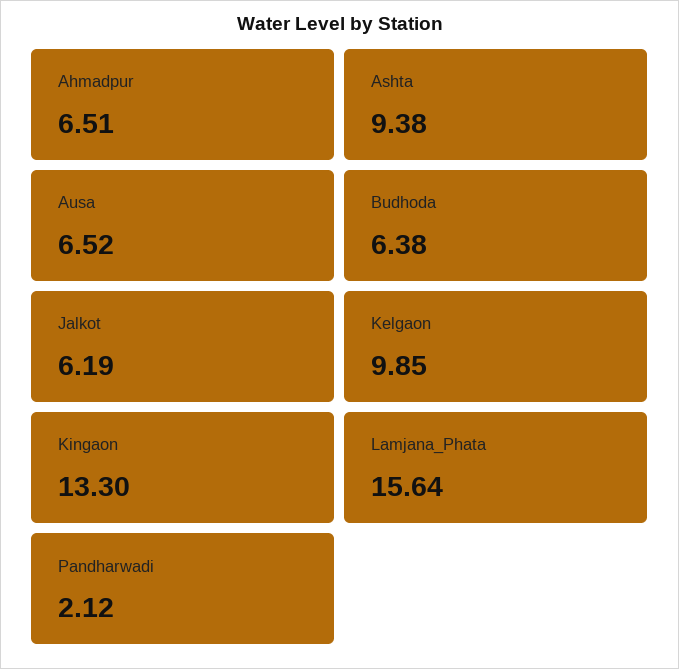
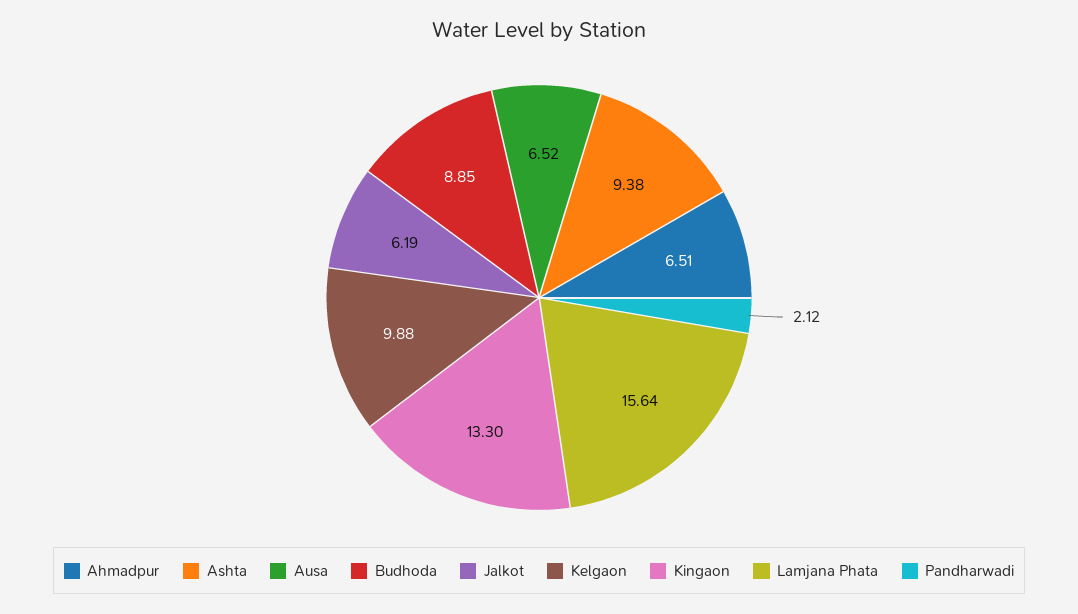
  {
    "Ahmadpur": 6.51,
    "Ashta": 9.38,
    "Ausa": 6.52,
-   "Budhoda": 6.38,
+   "Budhoda": 8.85,
    "Jalkot": 6.19,
-   "Kelgaon": 9.85,
+   "Kelgaon": 9.88,
    "Kingaon": 13.3,
    "Lamjana_Phata": 15.64,
    "Pandharwadi": 2.12
  }

